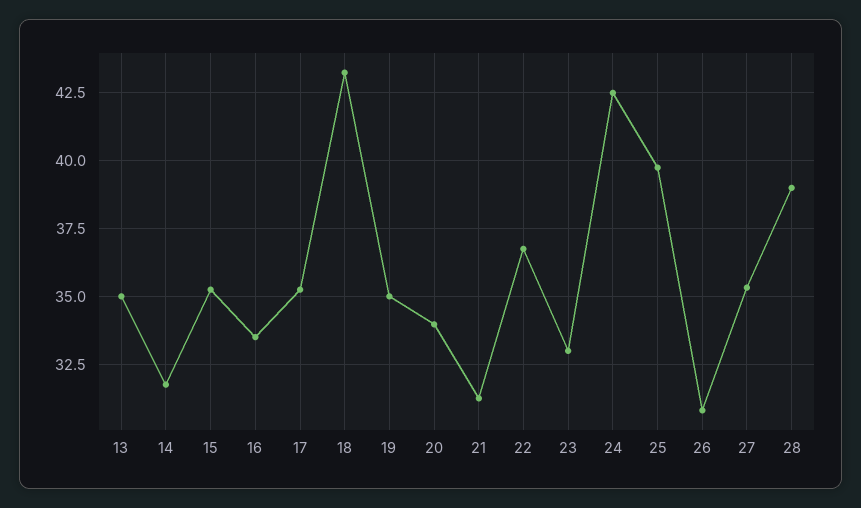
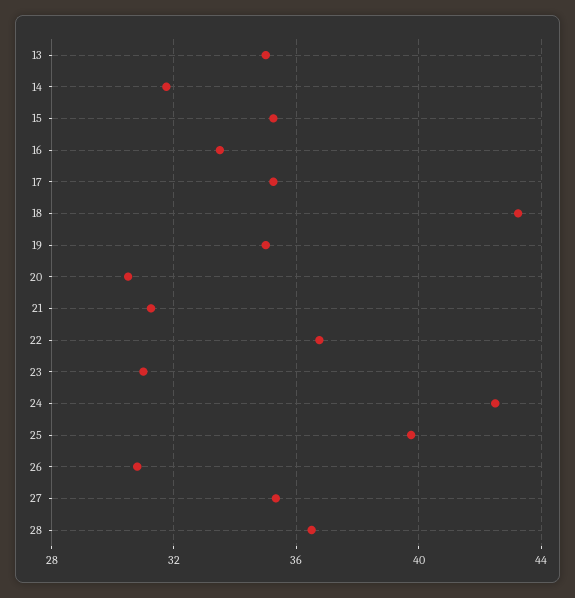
  {
    "13": 35,
    "14": 31.75,
    "15": 35.25,
    "16": 33.5,
    "17": 35.25,
    "18": 43.25,
    "19": 35,
-   "20": 34,
+   "20": 30.5,
    "21": 31.25,
    "22": 36.75,
-   "23": 33,
+   "23": 31,
    "24": 42.5,
    "25": 39.75,
    "26": 30.75,
    "27": 35.25,
-   "28": 39
+   "28": 36.5
  }

